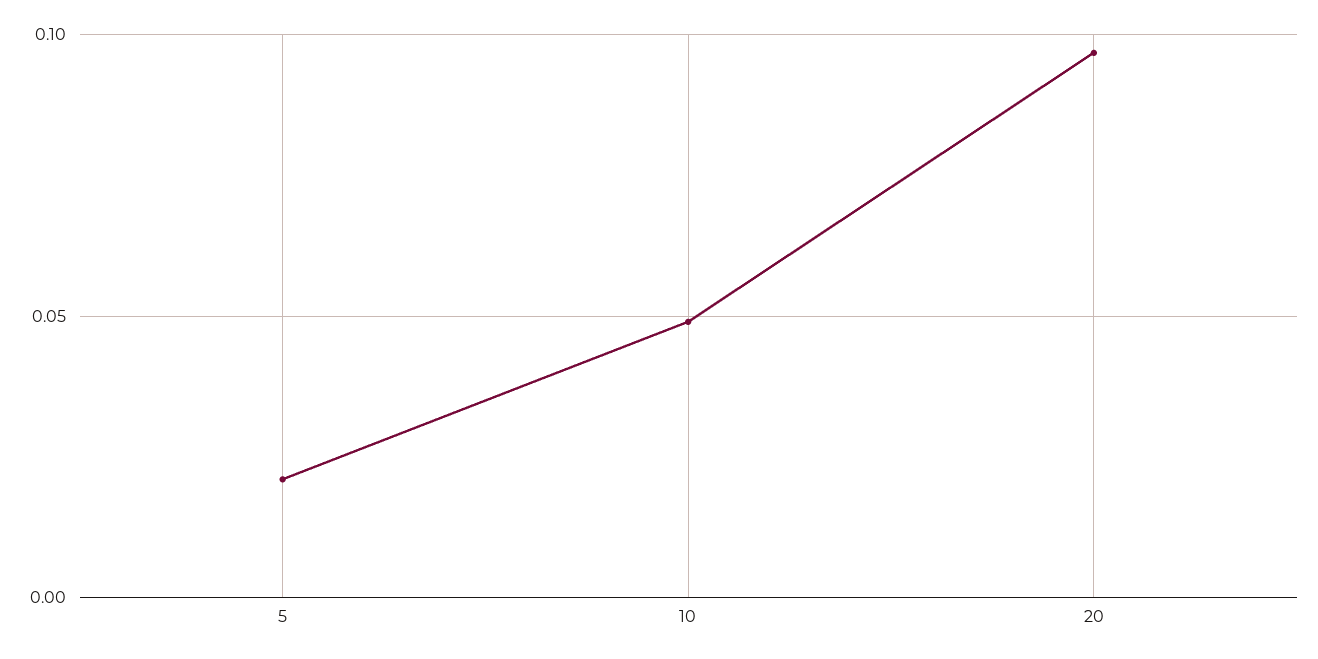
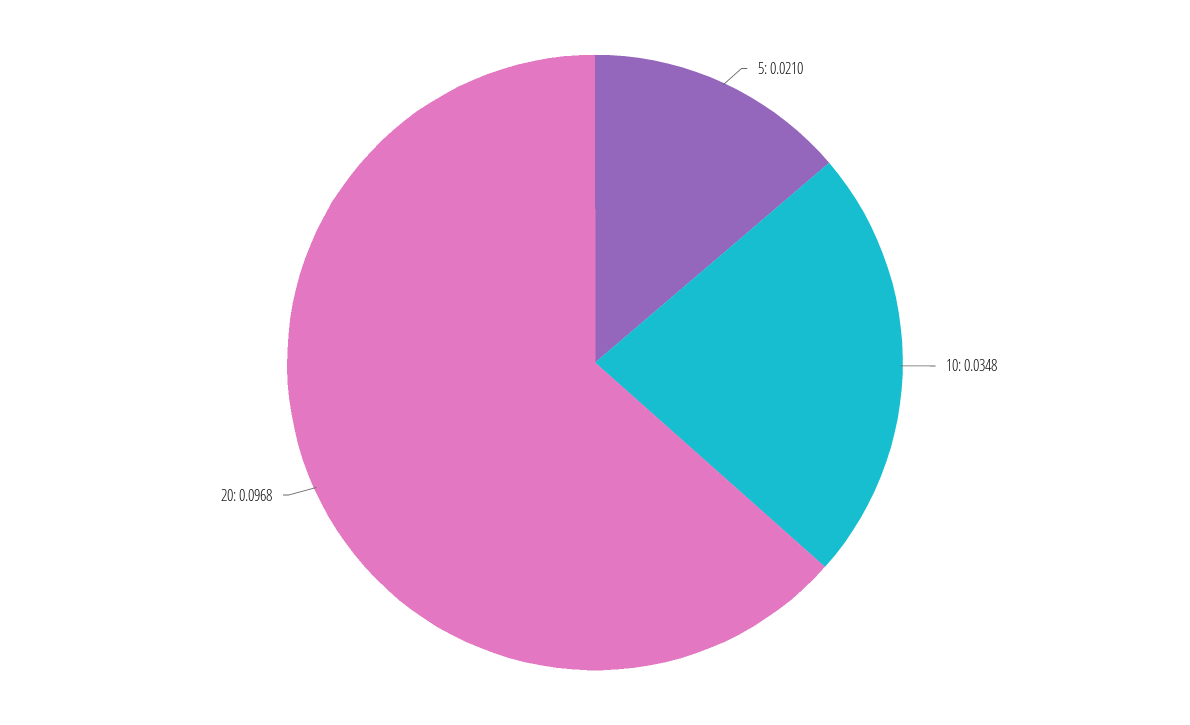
  {
    "5": 0.021,
-   "10": 0.05,
+   "10": 0.0348,
    "20": 0.0968
  }

